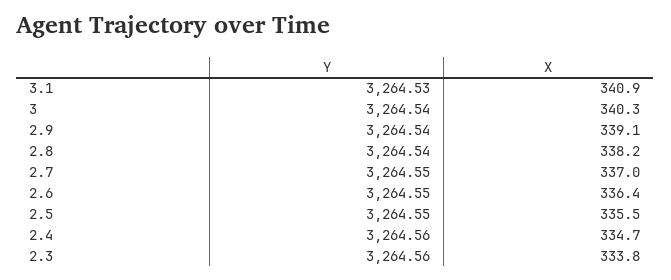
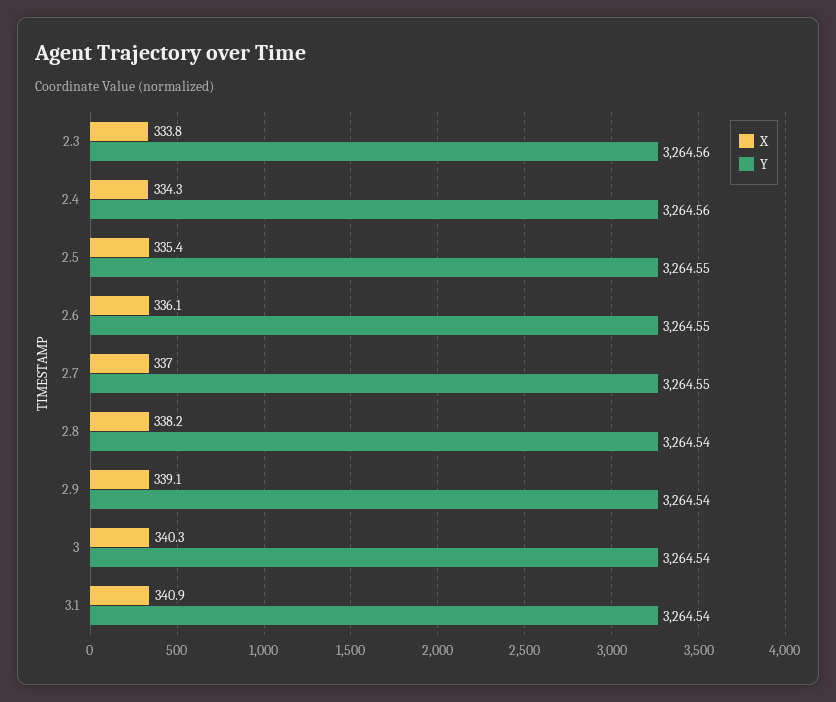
  {
    "Y": {
-     "3.1": 3264.53,
+     "3.1": 3264.54,
      "3": 3264.54,
      "2.9": 3264.54,
      "2.8": 3264.54,
      "2.7": 3264.55,
      "2.6": 3264.55,
      "2.5": 3264.55,
      "2.4": 3264.56,
      "2.3": 3264.56
    },
    "X": {
      "3.1": 340.9,
      "3": 340.3,
      "2.9": 339.1,
      "2.8": 338.2,
      "2.7": 337,
-     "2.6": 336.4,
+     "2.6": 336.1,
-     "2.5": 335.5,
+     "2.5": 335.4,
-     "2.4": 334.7,
+     "2.4": 334.3,
      "2.3": 333.8
    }
  }

